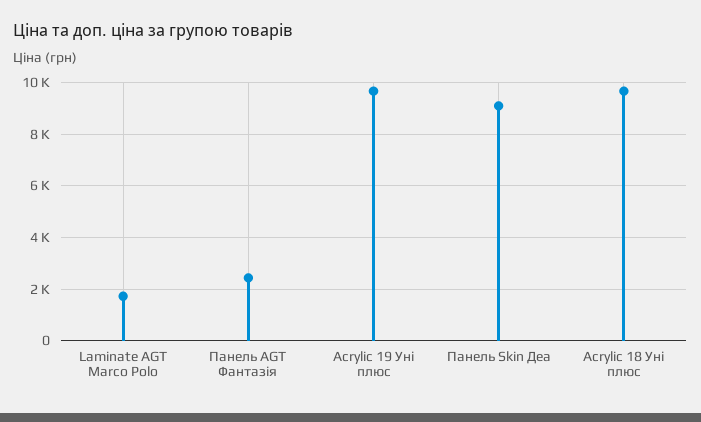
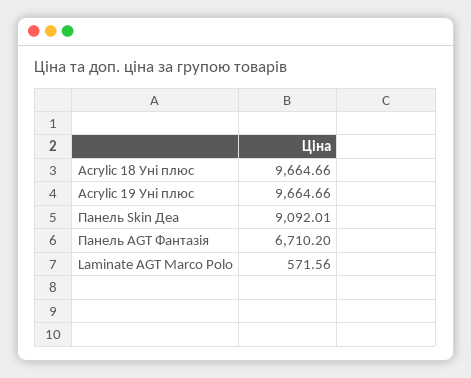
  {
-   "Laminate AGT Marco Polo": 1750,
+   "Laminate AGT Marco Polo": 571.56,
-   "Панель AGT Фантазія": 2500,
+   "Панель AGT Фантазія": 6710.2,
    "Acrylic 19 Уні плюс": 9664.66,
    "Панель Skin Деа": 9092.01,
    "Acrylic 18 Уні плюс": 9664.66
  }

